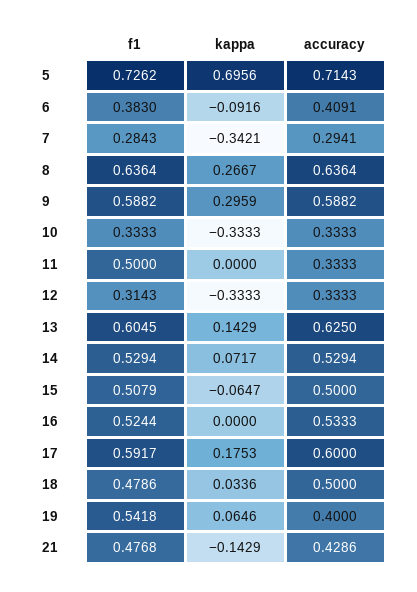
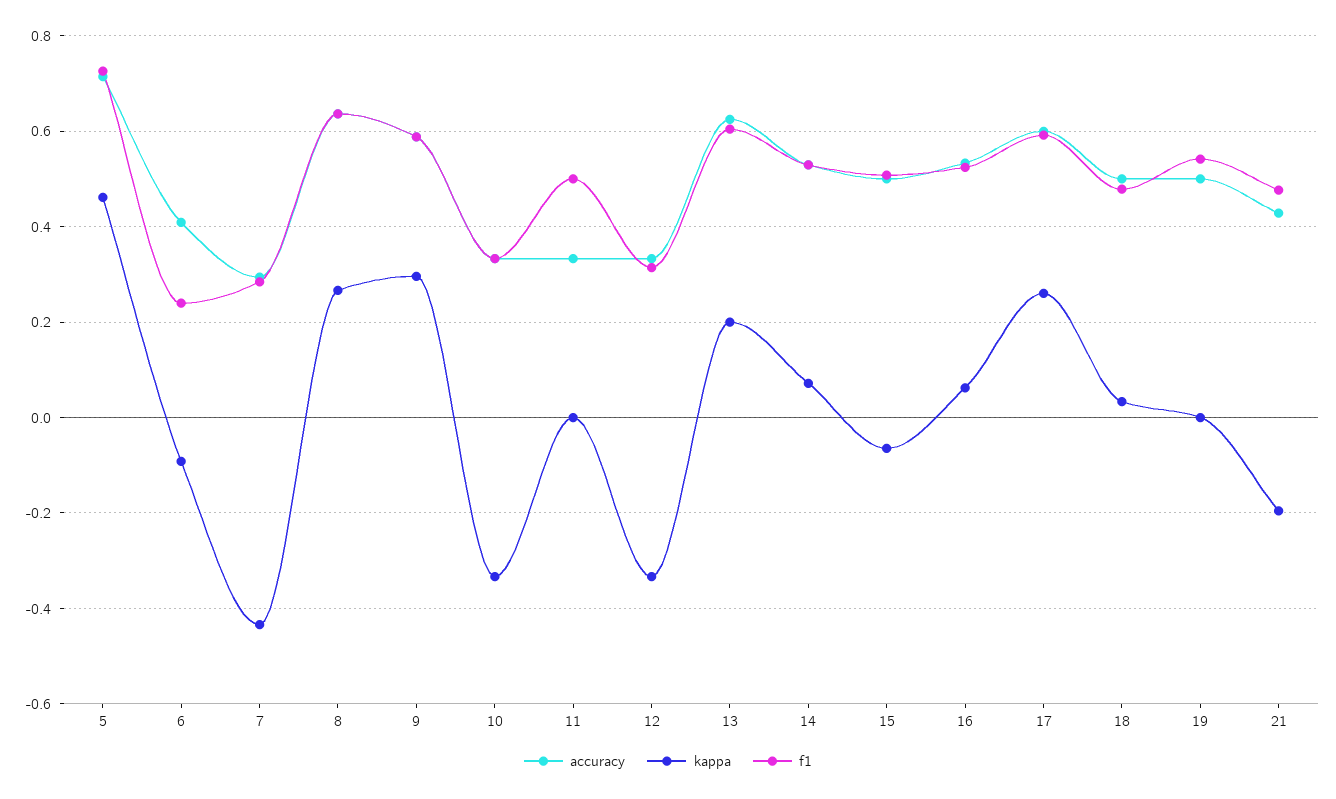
  {
    "f1": {
      "5": 0.7262,
-     "6": 0.383,
+     "6": 0.24,
      "7": 0.2843,
      "8": 0.6364,
      "9": 0.5882,
      "10": 0.3333,
      "11": 0.5,
      "12": 0.3143,
      "13": 0.6045,
      "14": 0.5294,
      "15": 0.5079,
      "16": 0.5244,
      "17": 0.5917,
      "18": 0.4786,
      "19": 0.5418,
      "21": 0.4768
    },
    "kappa": {
-     "5": 0.6956,
+     "5": 0.46,
      "6": -0.0916,
-     "7": -0.3421,
+     "7": -0.44,
      "8": 0.2667,
      "9": 0.2959,
      "10": -0.3333,
      "11": 0,
      "12": -0.3333,
-     "13": 0.1429,
+     "13": 0.2,
      "14": 0.0717,
      "15": -0.0647,
-     "16": 0,
+     "16": 0.06,
-     "17": 0.1753,
+     "17": 0.26,
      "18": 0.0336,
-     "19": 0.0646,
+     "19": 0,
-     "21": -0.1429
+     "21": -0.2
    },
    "accuracy": {
      "5": 0.7143,
      "6": 0.4091,
      "7": 0.2941,
      "8": 0.6364,
      "9": 0.5882,
      "10": 0.3333,
      "11": 0.3333,
      "12": 0.3333,
      "13": 0.625,
      "14": 0.5294,
      "15": 0.5,
      "16": 0.5333,
      "17": 0.6,
      "18": 0.5,
-     "19": 0.4,
+     "19": 0.5,
      "21": 0.4286
    }
  }

